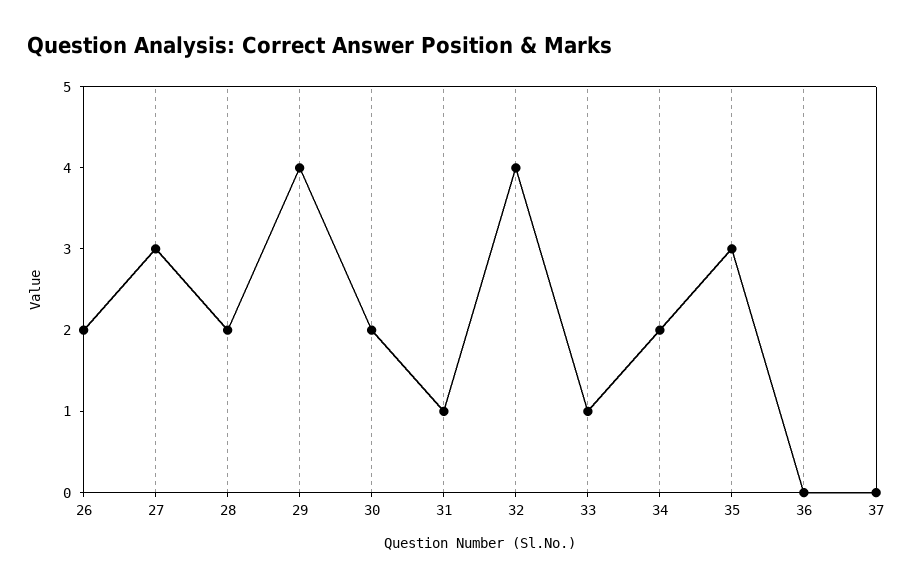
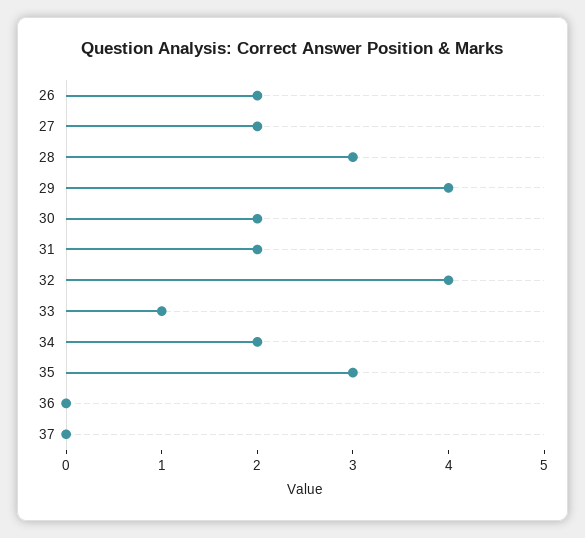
  {
    "26": 2,
-   "27": 3,
+   "27": 2,
-   "28": 2,
+   "28": 3,
    "29": 4,
    "30": 2,
-   "31": 1,
+   "31": 2,
    "32": 4,
    "33": 1,
    "34": 2,
    "35": 3,
    "36": 0,
    "37": 0
  }

